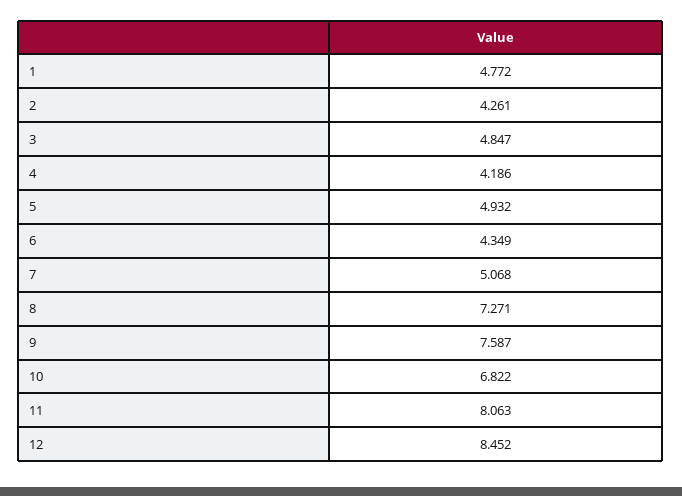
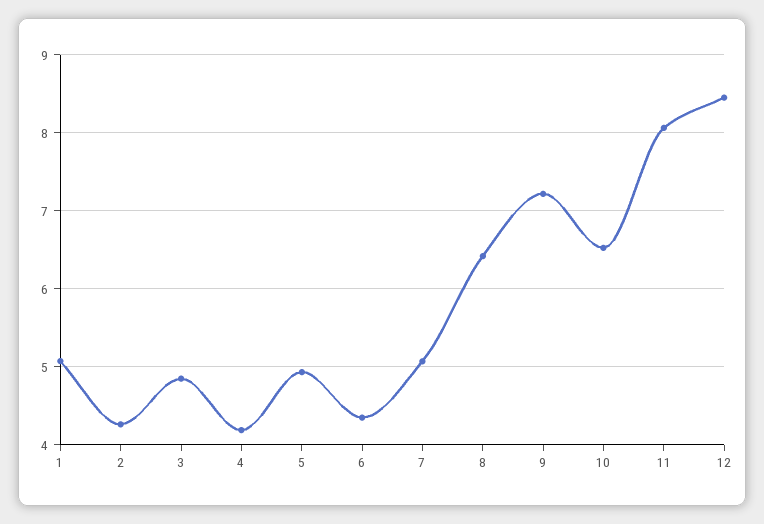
  {
-   "1": 4.772,
+   "1": 5.1,
    "2": 4.261,
    "3": 4.847,
    "4": 4.186,
    "5": 4.932,
    "6": 4.349,
    "7": 5.068,
-   "8": 7.271,
+   "8": 6.4,
-   "9": 7.587,
+   "9": 7.2,
-   "10": 6.822,
+   "10": 6.5,
    "11": 8.063,
    "12": 8.452
  }

